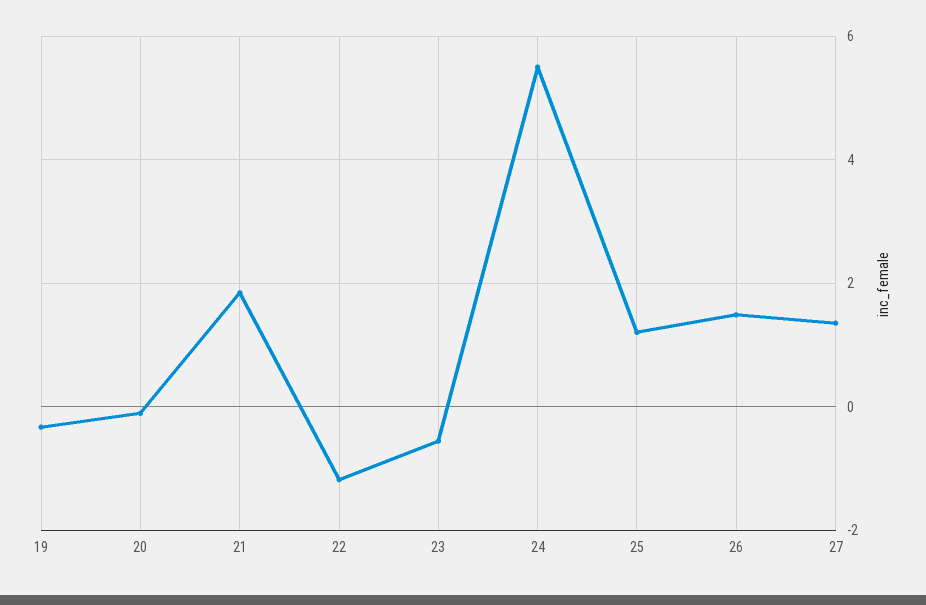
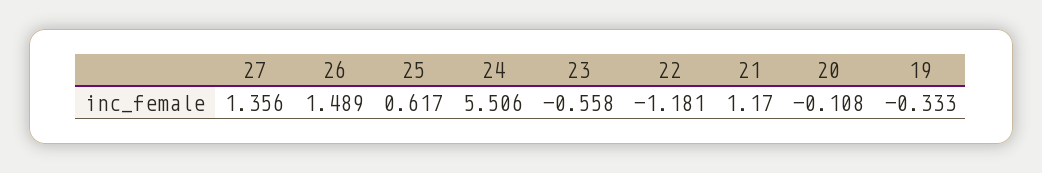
  {
    "19": -0.333,
    "20": -0.108,
-   "21": 1.8,
+   "21": 1.17,
    "22": -1.181,
    "23": -0.558,
    "24": 5.506,
-   "25": 1.2,
+   "25": 0.617,
    "26": 1.489,
    "27": 1.356
  }

